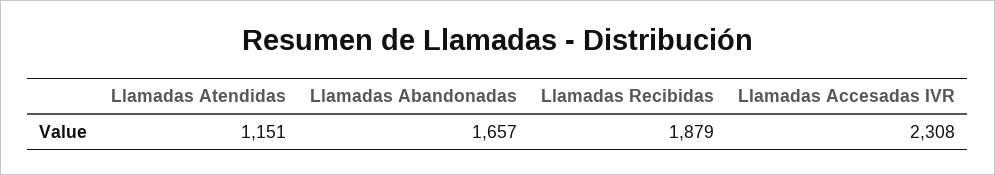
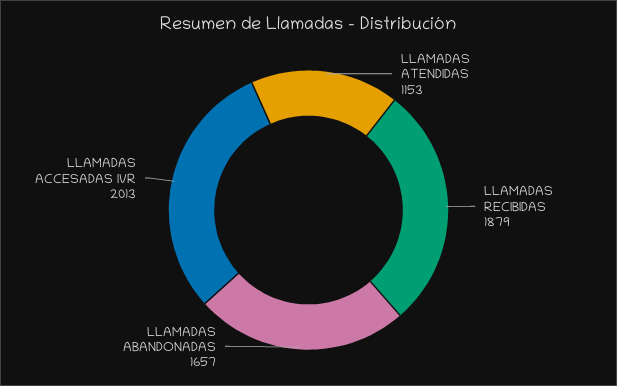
  {
-   "Llamadas Atendidas": 1151,
+   "Llamadas Atendidas": 1153,
    "Llamadas Abandonadas": 1657,
    "Llamadas Recibidas": 1879,
-   "Llamadas Accesadas IVR": 2308
+   "Llamadas Accesadas IVR": 2013
  }

